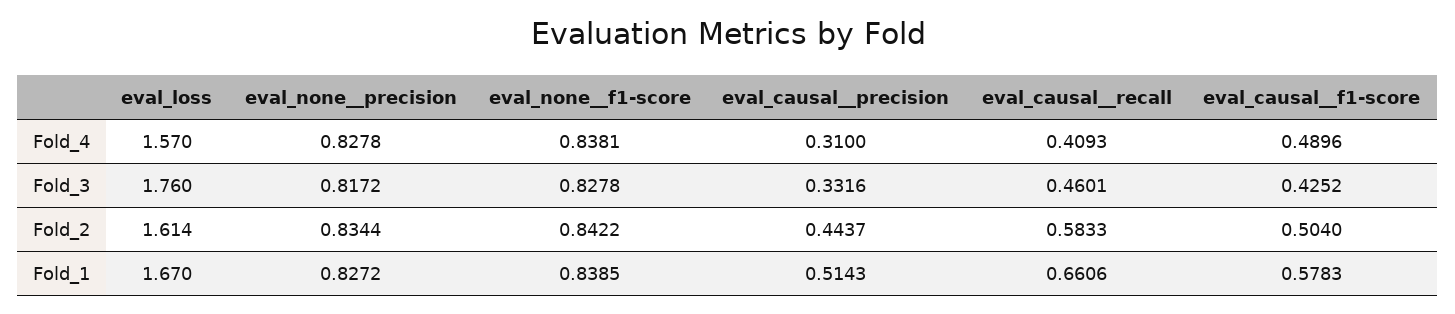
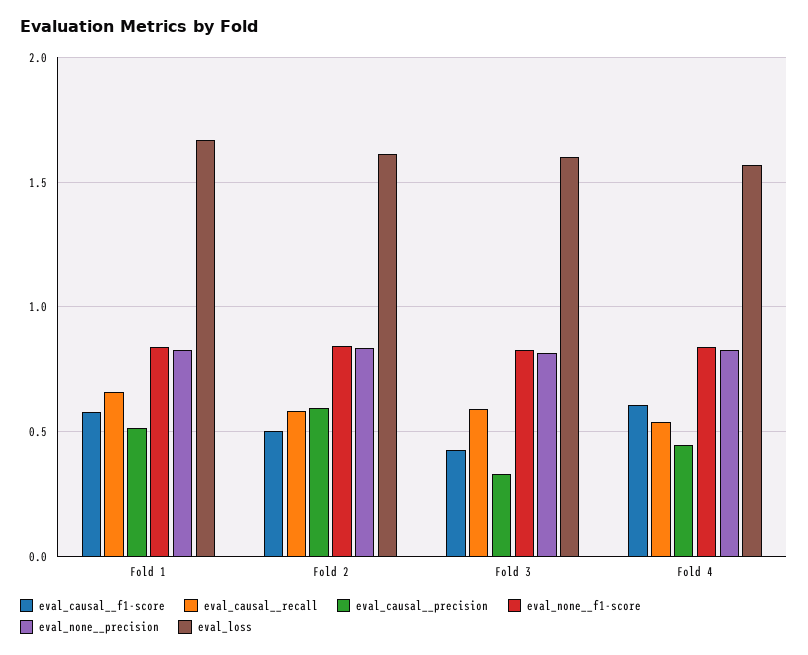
  {
    "eval_loss": {
      "Fold_4": 1.57,
-     "Fold_3": 1.76,
+     "Fold_3": 1.6,
      "Fold_2": 1.614,
      "Fold_1": 1.67
    },
    "eval_none__precision": {
      "Fold_4": 0.8278,
      "Fold_3": 0.8172,
      "Fold_2": 0.8344,
      "Fold_1": 0.8272
    },
    "eval_none__f1-score": {
      "Fold_4": 0.8381,
      "Fold_3": 0.8278,
      "Fold_2": 0.8422,
      "Fold_1": 0.8385
    },
    "eval_causal__precision": {
-     "Fold_4": 0.31,
+     "Fold_4": 0.45,
      "Fold_3": 0.3316,
-     "Fold_2": 0.4437,
+     "Fold_2": 0.6,
      "Fold_1": 0.5143
    },
    "eval_causal__recall": {
-     "Fold_4": 0.4093,
+     "Fold_4": 0.55,
-     "Fold_3": 0.4601,
+     "Fold_3": 0.6,
      "Fold_2": 0.5833,
      "Fold_1": 0.6606
    },
    "eval_causal__f1-score": {
-     "Fold_4": 0.4896,
+     "Fold_4": 0.6,
      "Fold_3": 0.4252,
      "Fold_2": 0.504,
      "Fold_1": 0.5783
    }
  }

